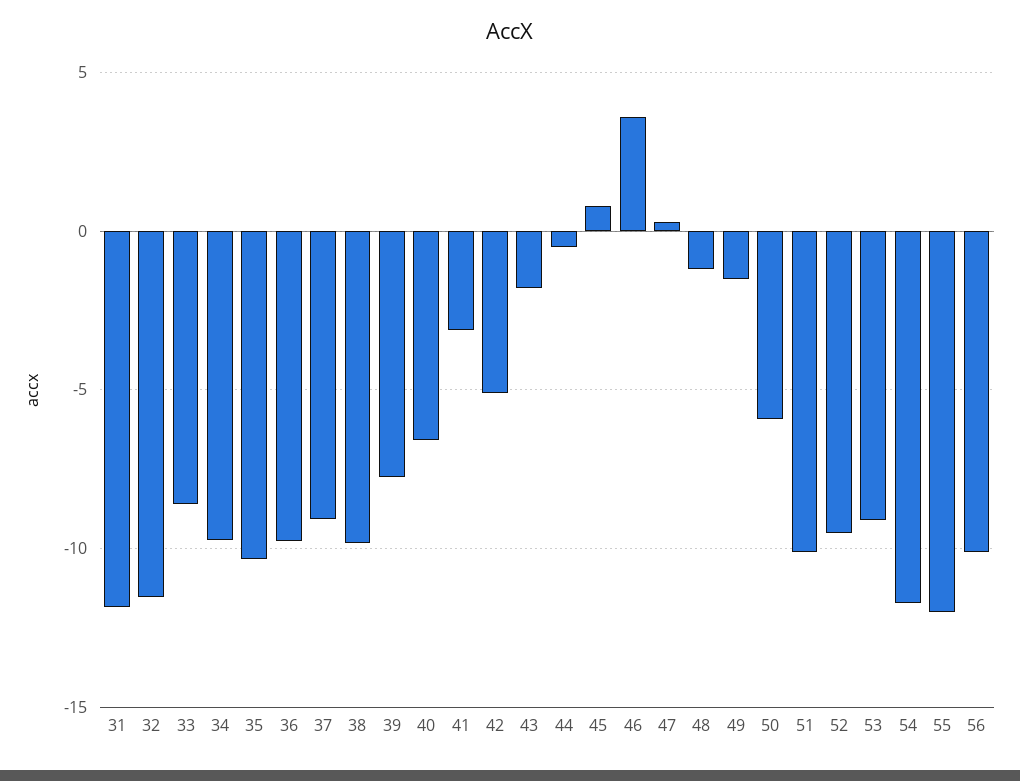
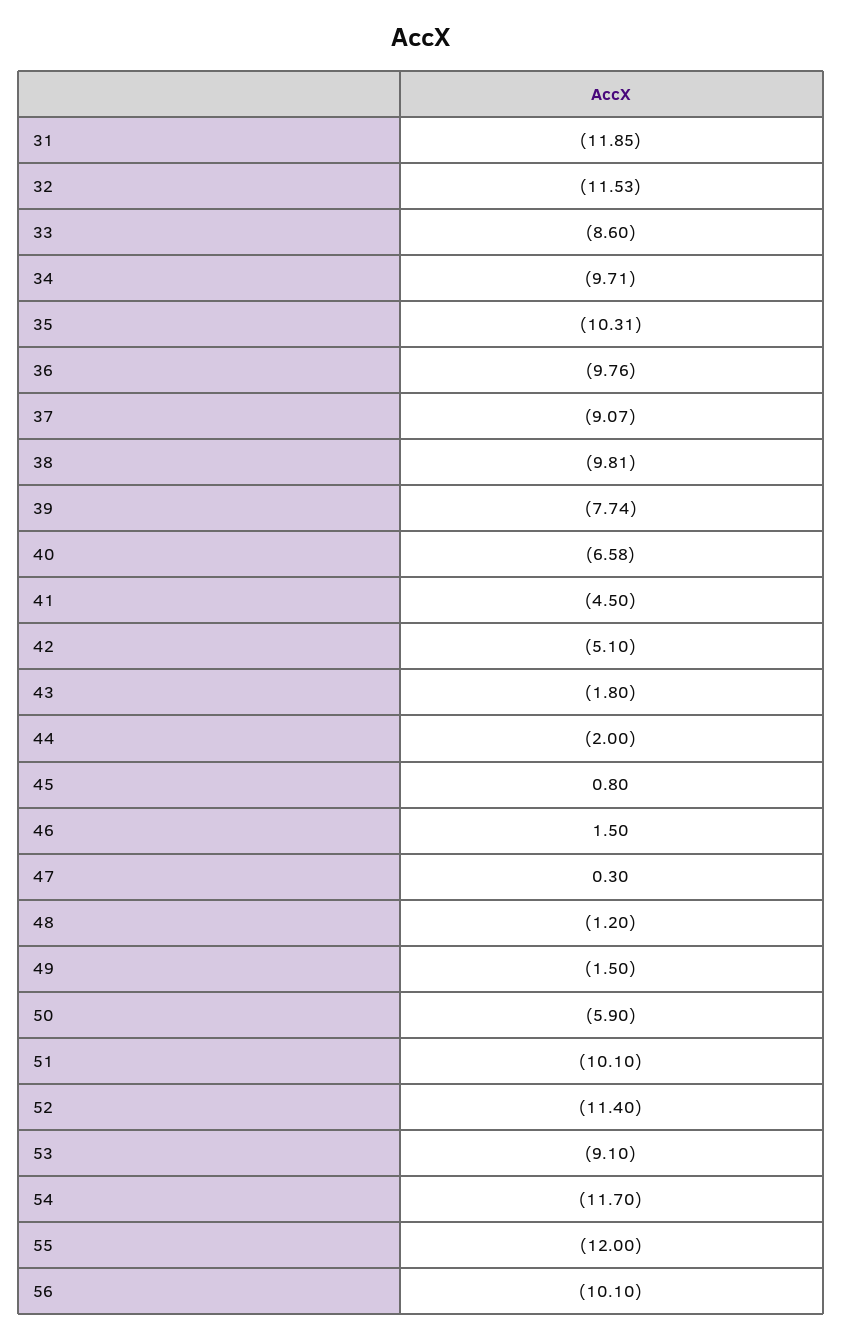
  {
    "31": -11.85,
    "32": -11.53,
    "33": -8.6,
    "34": -9.71,
    "35": -10.31,
    "36": -9.76,
    "37": -9.07,
    "38": -9.81,
    "39": -7.74,
    "40": -6.58,
-   "41": -3,
+   "41": -4.5,
    "42": -5.1,
    "43": -1.8,
-   "44": -0.5,
+   "44": -2,
    "45": 0.8,
-   "46": 3.5,
+   "46": 1.5,
    "47": 0.3,
    "48": -1.2,
    "49": -1.5,
    "50": -5.9,
    "51": -10.1,
-   "52": -9.5,
+   "52": -11.4,
    "53": -9.1,
    "54": -11.7,
    "55": -12,
    "56": -10.1
  }

